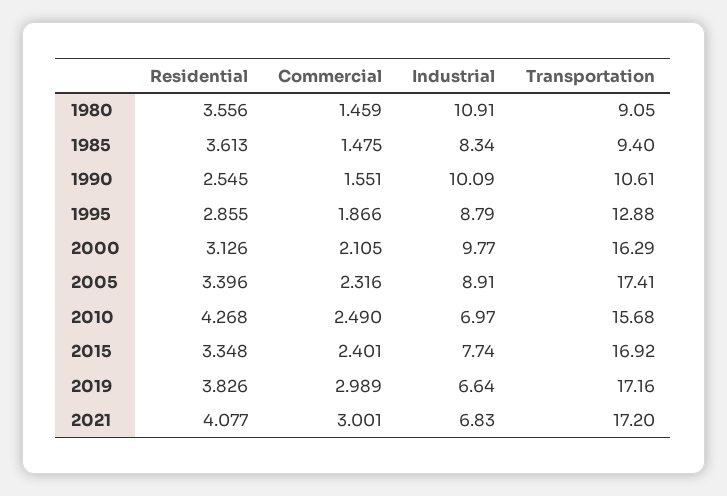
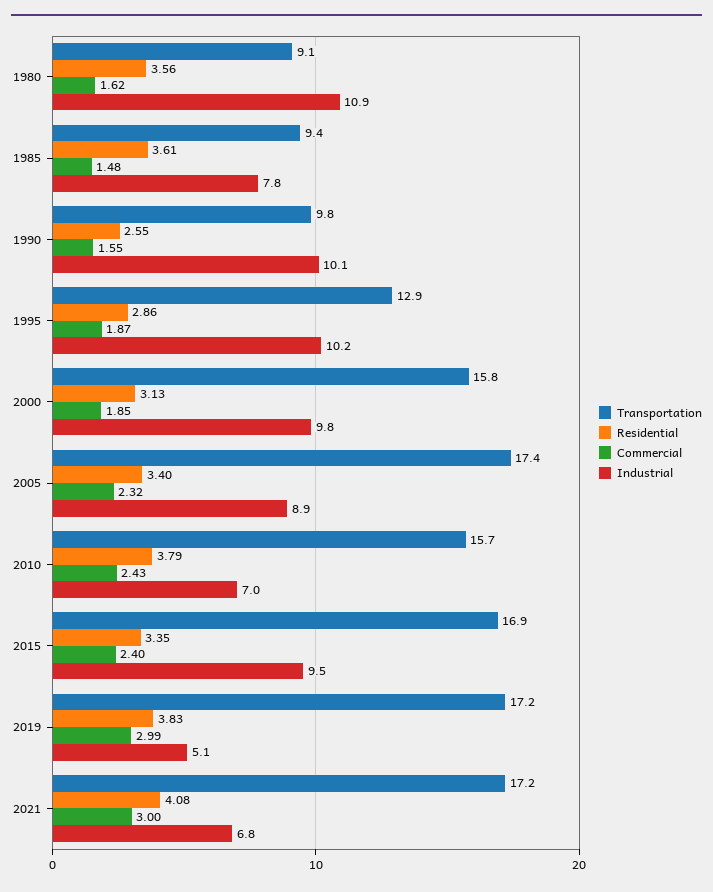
  {
    "Residential": {
      "1980": 3.556,
      "1985": 3.613,
      "1990": 2.545,
      "1995": 2.855,
      "2000": 3.126,
      "2005": 3.396,
-     "2010": 4.268,
+     "2010": 3.79,
      "2015": 3.348,
      "2019": 3.826,
      "2021": 4.077
    },
    "Commercial": {
-     "1980": 1.459,
+     "1980": 1.62,
      "1985": 1.475,
      "1990": 1.551,
      "1995": 1.866,
-     "2000": 2.105,
+     "2000": 1.85,
      "2005": 2.316,
-     "2010": 2.49,
+     "2010": 2.43,
      "2015": 2.401,
      "2019": 2.989,
      "2021": 3.001
    },
    "Industrial": {
      "1980": 10.91,
-     "1985": 8.34,
+     "1985": 7.8,
      "1990": 10.09,
-     "1995": 8.79,
+     "1995": 10.2,
      "2000": 9.77,
      "2005": 8.91,
      "2010": 6.97,
-     "2015": 7.74,
+     "2015": 9.5,
-     "2019": 6.64,
+     "2019": 5.1,
      "2021": 6.83
    },
    "Transportation": {
      "1980": 9.05,
      "1985": 9.4,
-     "1990": 10.61,
+     "1990": 9.8,
      "1995": 12.88,
-     "2000": 16.29,
+     "2000": 15.8,
      "2005": 17.41,
      "2010": 15.68,
      "2015": 16.92,
      "2019": 17.16,
      "2021": 17.2
    }
  }

